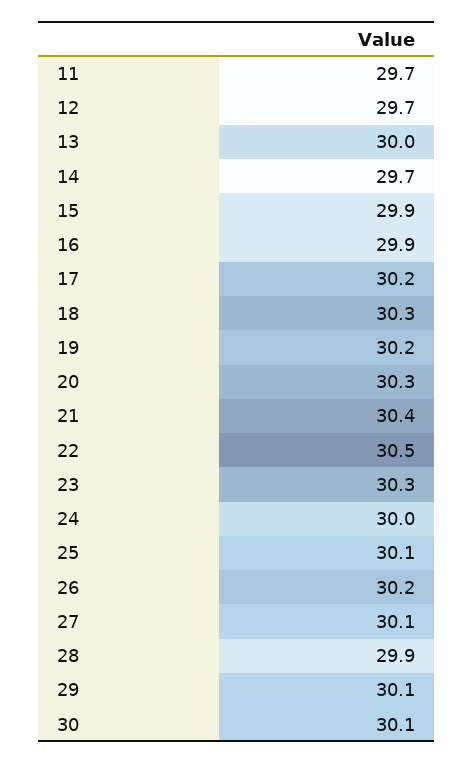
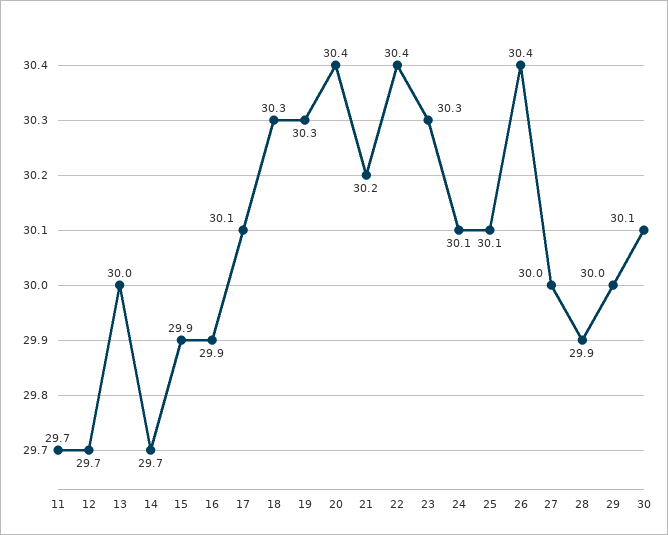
  {
    "11": 29.7,
    "12": 29.7,
    "13": 30,
    "14": 29.7,
    "15": 29.9,
    "16": 29.9,
-   "17": 30.2,
+   "17": 30.1,
    "18": 30.3,
-   "19": 30.2,
+   "19": 30.3,
-   "20": 30.3,
+   "20": 30.4,
-   "21": 30.4,
+   "21": 30.2,
-   "22": 30.5,
+   "22": 30.4,
    "23": 30.3,
-   "24": 30,
+   "24": 30.1,
    "25": 30.1,
-   "26": 30.2,
+   "26": 30.4,
-   "27": 30.1,
+   "27": 30,
    "28": 29.9,
-   "29": 30.1,
+   "29": 30,
    "30": 30.1
  }

